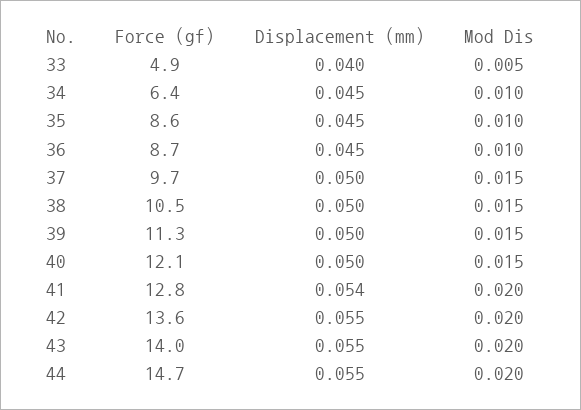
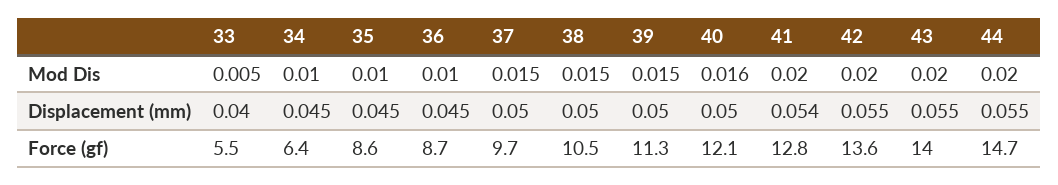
  {
    "Force (gf)": {
-     "33": 4.9,
+     "33": 5.5,
      "34": 6.4,
      "35": 8.6,
      "36": 8.7,
      "37": 9.7,
      "38": 10.5,
      "39": 11.3,
      "40": 12.1,
      "41": 12.8,
      "42": 13.6,
      "43": 14,
      "44": 14.7
    },
    "Displacement (mm)": {
      "33": 0.04,
      "34": 0.045,
      "35": 0.045,
      "36": 0.045,
      "37": 0.05,
      "38": 0.05,
      "39": 0.05,
      "40": 0.05,
      "41": 0.054,
      "42": 0.055,
      "43": 0.055,
      "44": 0.055
    },
    "Mod Dis": {
      "33": 0.005,
      "34": 0.01,
      "35": 0.01,
      "36": 0.01,
      "37": 0.015,
      "38": 0.015,
      "39": 0.015,
-     "40": 0.015,
+     "40": 0.016,
      "41": 0.02,
      "42": 0.02,
      "43": 0.02,
      "44": 0.02
    }
  }

